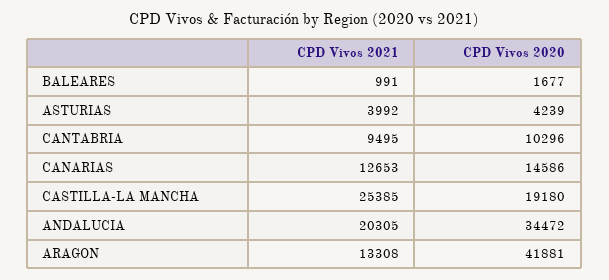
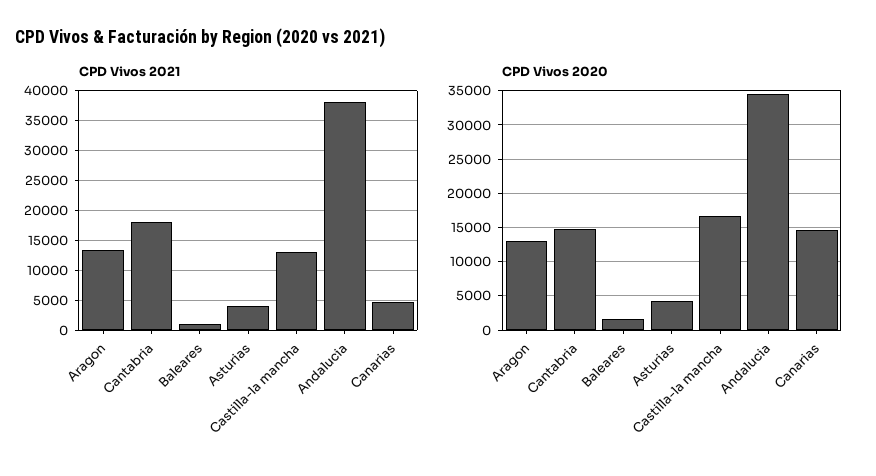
  {
    "CPD Vivos 2021": {
      "BALEARES": 991,
      "ASTURIAS": 3992,
-     "CANTABRIA": 9495,
+     "CANTABRIA": 17500,
-     "CANARIAS": 12653,
+     "CANARIAS": 5000,
-     "CASTILLA-LA MANCHA": 25385,
+     "CASTILLA-LA MANCHA": 12500,
-     "ANDALUCIA": 20305,
+     "ANDALUCIA": 37500,
      "ARAGON": 13308
    },
    "CPD Vivos 2020": {
      "BALEARES": 1677,
      "ASTURIAS": 4239,
-     "CANTABRIA": 10296,
+     "CANTABRIA": 15000,
      "CANARIAS": 14586,
-     "CASTILLA-LA MANCHA": 19180,
+     "CASTILLA-LA MANCHA": 17000,
      "ANDALUCIA": 34472,
-     "ARAGON": 41881
+     "ARAGON": 13000
    }
  }

